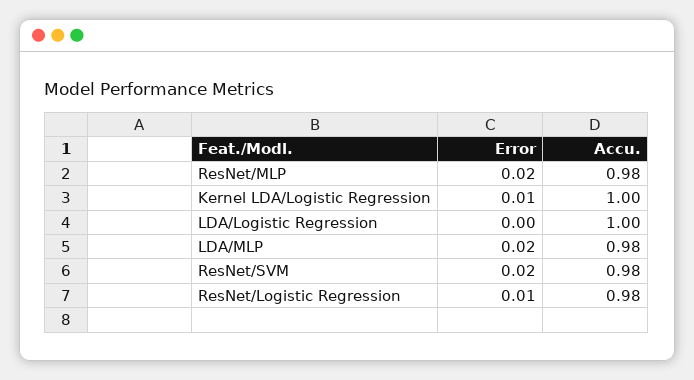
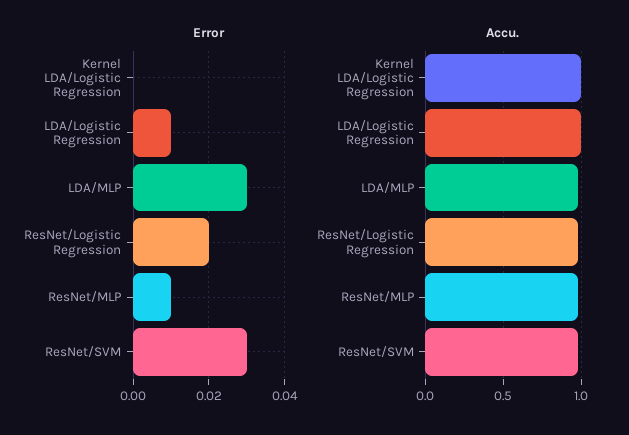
  {
    "Error": {
-     "ResNet/MLP": 0.02,
+     "ResNet/MLP": 0.01,
-     "Kernel LDA/Logistic Regression": 0.01,
+     "Kernel LDA/Logistic Regression": 0,
-     "LDA/Logistic Regression": 0,
+     "LDA/Logistic Regression": 0.01,
-     "LDA/MLP": 0.02,
+     "LDA/MLP": 0.03,
-     "ResNet/SVM": 0.02,
+     "ResNet/SVM": 0.03,
-     "ResNet/Logistic Regression": 0.01
+     "ResNet/Logistic Regression": 0.02
    },
    "Accu.": {
      "ResNet/MLP": 0.98,
      "Kernel LDA/Logistic Regression": 1,
      "LDA/Logistic Regression": 1,
      "LDA/MLP": 0.98,
      "ResNet/SVM": 0.98,
      "ResNet/Logistic Regression": 0.98
    }
  }

